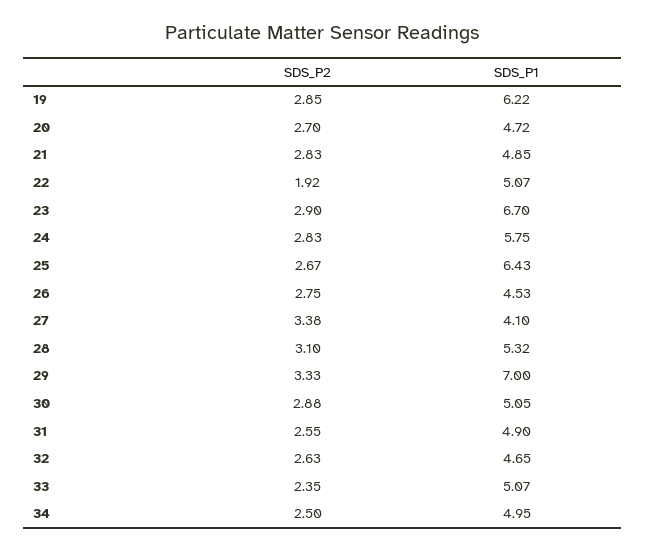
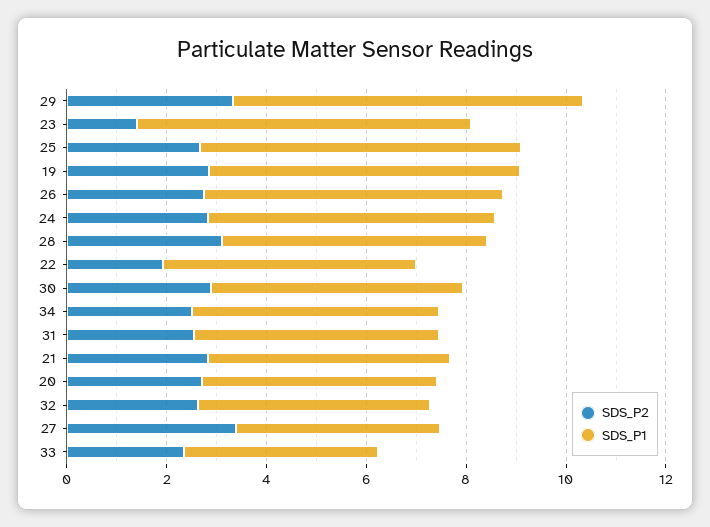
  {
    "SDS_P2": {
      "19": 2.85,
      "20": 2.7,
      "21": 2.83,
      "22": 1.92,
-     "23": 2.9,
+     "23": 1.5,
      "24": 2.83,
      "25": 2.67,
      "26": 2.75,
      "27": 3.38,
      "28": 3.1,
      "29": 3.33,
      "30": 2.88,
      "31": 2.55,
      "32": 2.63,
      "33": 2.35,
      "34": 2.5
    },
    "SDS_P1": {
      "19": 6.22,
      "20": 4.72,
      "21": 4.85,
      "22": 5.07,
      "23": 6.7,
      "24": 5.75,
      "25": 6.43,
-     "26": 4.53,
+     "26": 6,
      "27": 4.1,
      "28": 5.32,
      "29": 7,
      "30": 5.05,
      "31": 4.9,
      "32": 4.65,
-     "33": 5.07,
+     "33": 4,
      "34": 4.95
    }
  }

